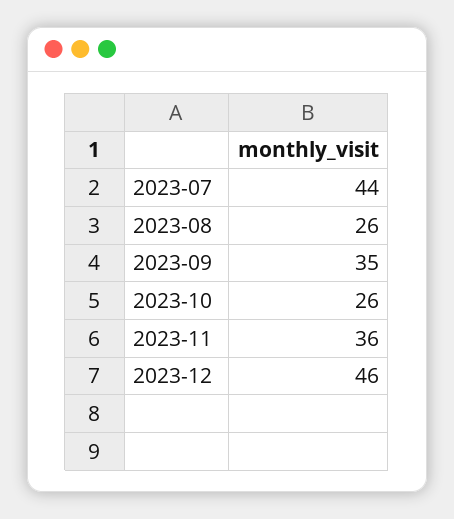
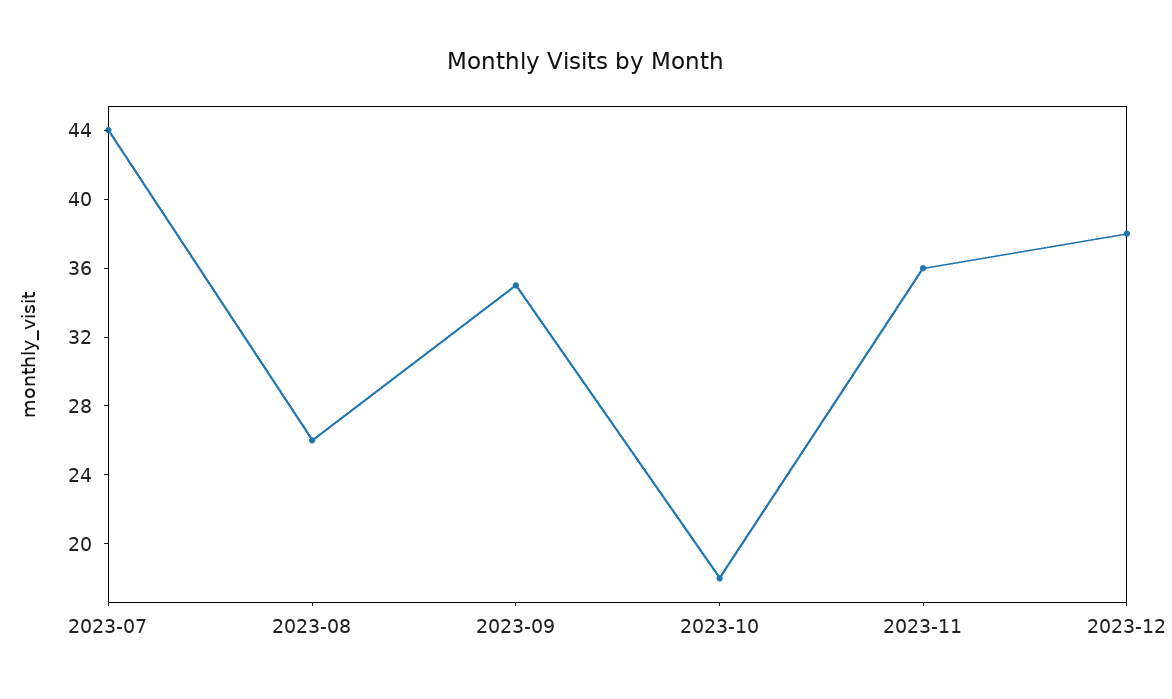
  {
    "2023-07": 44,
    "2023-08": 26,
    "2023-09": 35,
-   "2023-10": 26,
+   "2023-10": 18,
    "2023-11": 36,
-   "2023-12": 46
+   "2023-12": 38
  }

